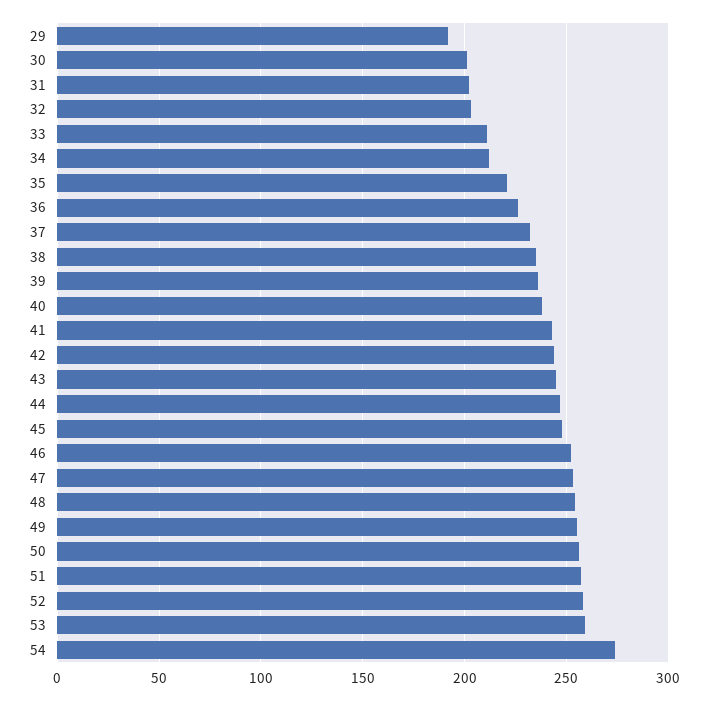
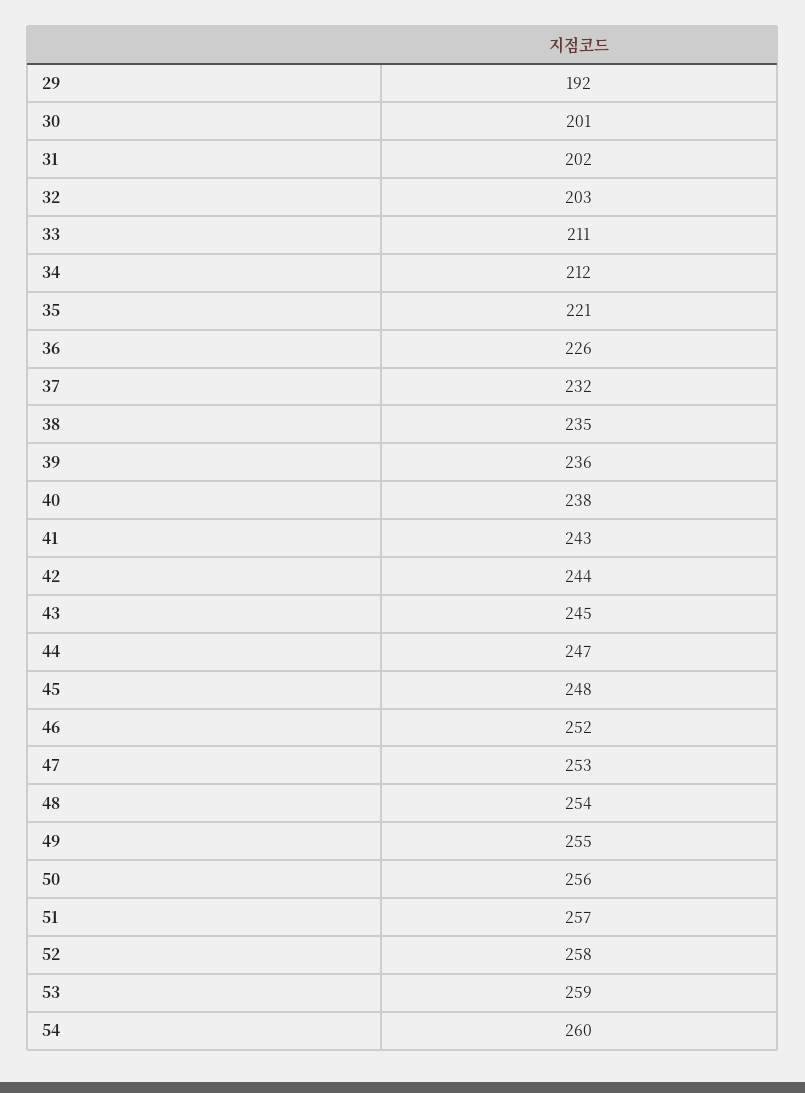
  {
    "29": 192,
    "30": 201,
    "31": 202,
    "32": 203,
    "33": 211,
    "34": 212,
    "35": 221,
    "36": 226,
    "37": 232,
    "38": 235,
    "39": 236,
    "40": 238,
    "41": 243,
    "42": 244,
    "43": 245,
    "44": 247,
    "45": 248,
    "46": 252,
    "47": 253,
    "48": 254,
    "49": 255,
    "50": 256,
    "51": 257,
    "52": 258,
    "53": 259,
-   "54": 275
+   "54": 260
  }

